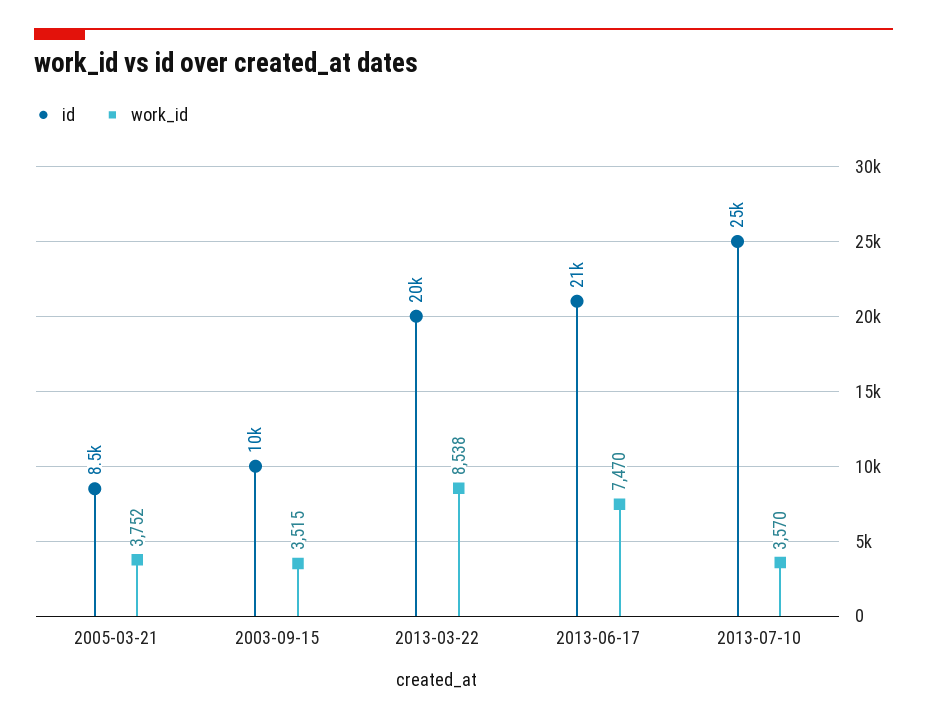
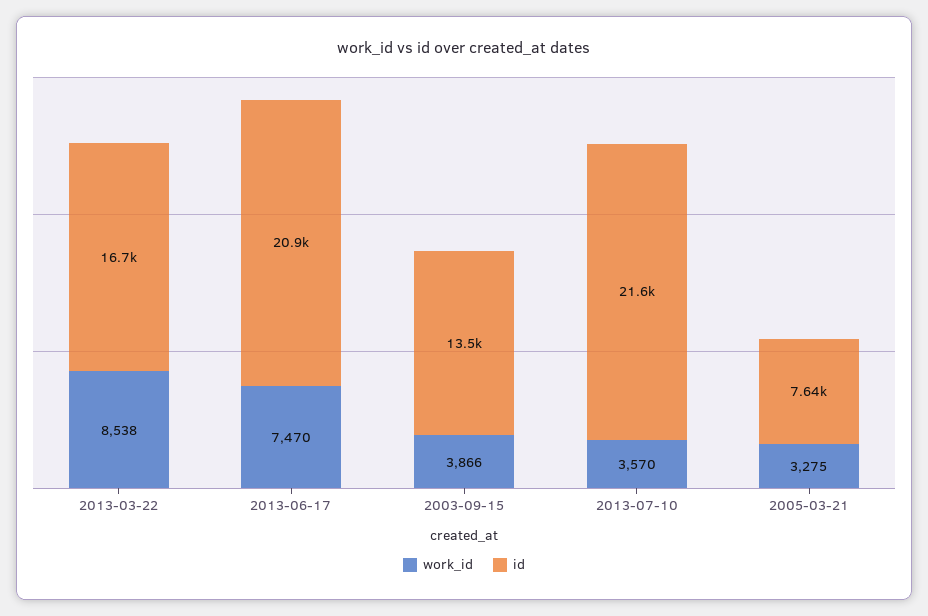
  {
    "id": {
-     "2005-03-21": 8500,
+     "2005-03-21": 7640,
-     "2003-09-15": 10000,
+     "2003-09-15": 13500,
-     "2013-03-22": 20000,
+     "2013-03-22": 16700,
      "2013-06-17": 20900,
-     "2013-07-10": 25000
+     "2013-07-10": 21600
    },
    "work_id": {
-     "2005-03-21": 3752,
+     "2005-03-21": 3275,
-     "2003-09-15": 3515,
+     "2003-09-15": 3866,
      "2013-03-22": 8538,
      "2013-06-17": 7470,
      "2013-07-10": 3570
    }
  }

